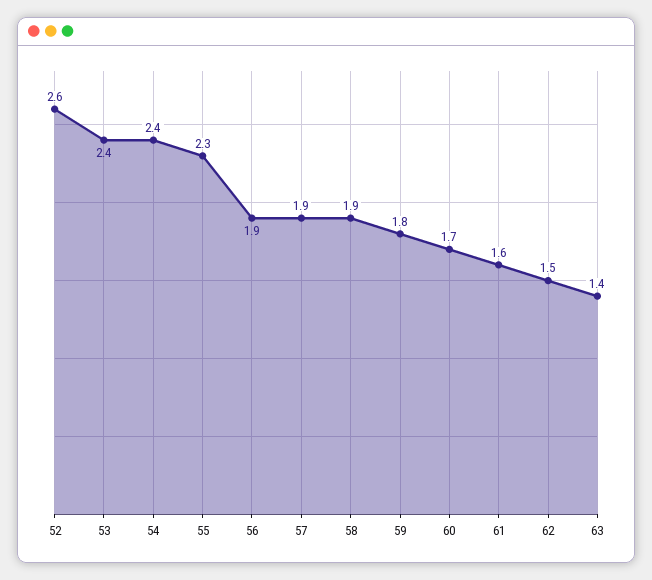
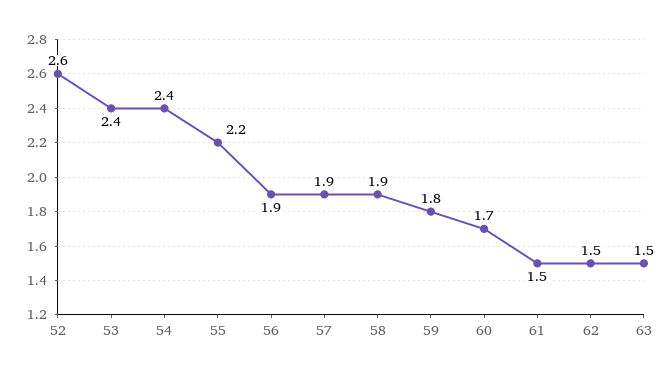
  {
    "52": 2.6,
    "53": 2.4,
    "54": 2.4,
-   "55": 2.3,
+   "55": 2.2,
    "56": 1.9,
    "57": 1.9,
    "58": 1.9,
    "59": 1.8,
    "60": 1.7,
-   "61": 1.6,
+   "61": 1.5,
    "62": 1.5,
-   "63": 1.4
+   "63": 1.5
  }

